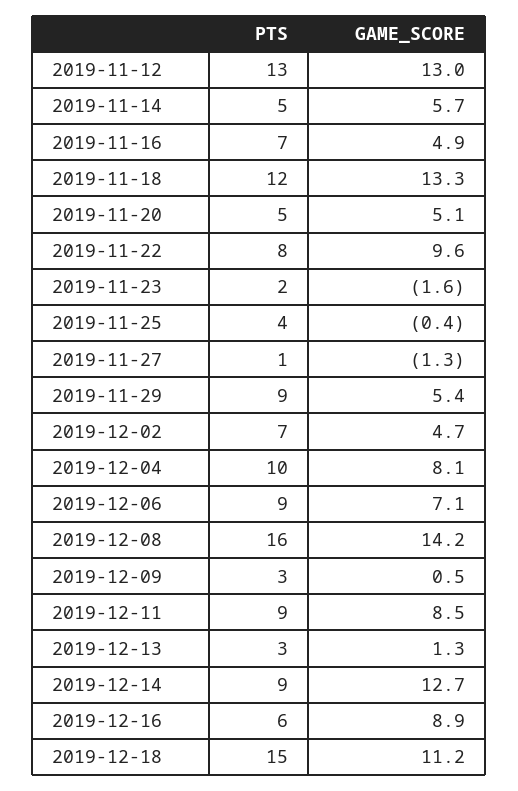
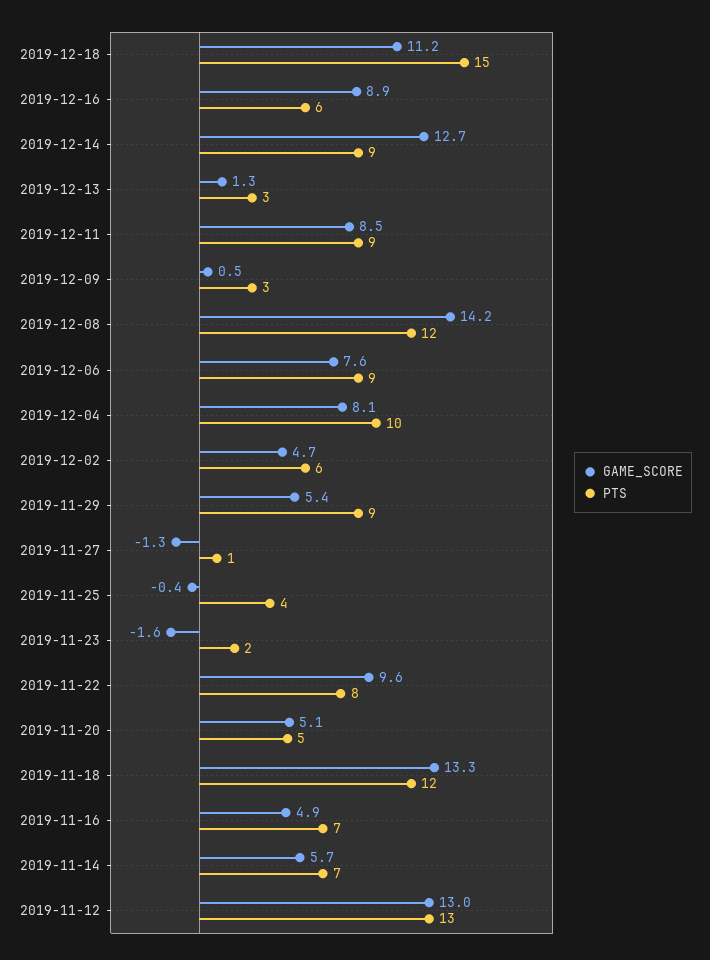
  {
    "PTS": {
      "2019-11-12": 13,
-     "2019-11-14": 5,
+     "2019-11-14": 7,
      "2019-11-16": 7,
      "2019-11-18": 12,
      "2019-11-20": 5,
      "2019-11-22": 8,
      "2019-11-23": 2,
      "2019-11-25": 4,
      "2019-11-27": 1,
      "2019-11-29": 9,
-     "2019-12-02": 7,
+     "2019-12-02": 6,
      "2019-12-04": 10,
      "2019-12-06": 9,
-     "2019-12-08": 16,
+     "2019-12-08": 12,
      "2019-12-09": 3,
      "2019-12-11": 9,
      "2019-12-13": 3,
      "2019-12-14": 9,
      "2019-12-16": 6,
      "2019-12-18": 15
    },
    "GAME_SCORE": {
      "2019-11-12": 13,
      "2019-11-14": 5.7,
      "2019-11-16": 4.9,
      "2019-11-18": 13.3,
      "2019-11-20": 5.1,
      "2019-11-22": 9.6,
      "2019-11-23": -1.6,
      "2019-11-25": -0.4,
      "2019-11-27": -1.3,
      "2019-11-29": 5.4,
      "2019-12-02": 4.7,
      "2019-12-04": 8.1,
-     "2019-12-06": 7.1,
+     "2019-12-06": 7.6,
      "2019-12-08": 14.2,
      "2019-12-09": 0.5,
      "2019-12-11": 8.5,
      "2019-12-13": 1.3,
      "2019-12-14": 12.7,
      "2019-12-16": 8.9,
      "2019-12-18": 11.2
    }
  }

